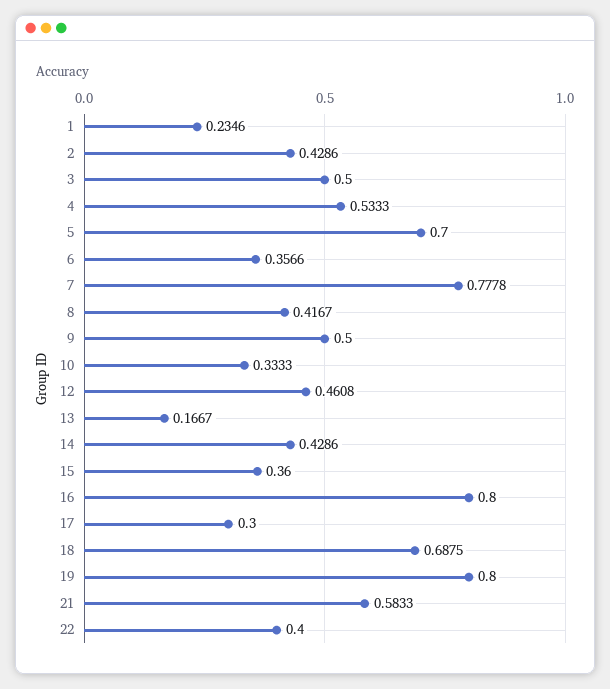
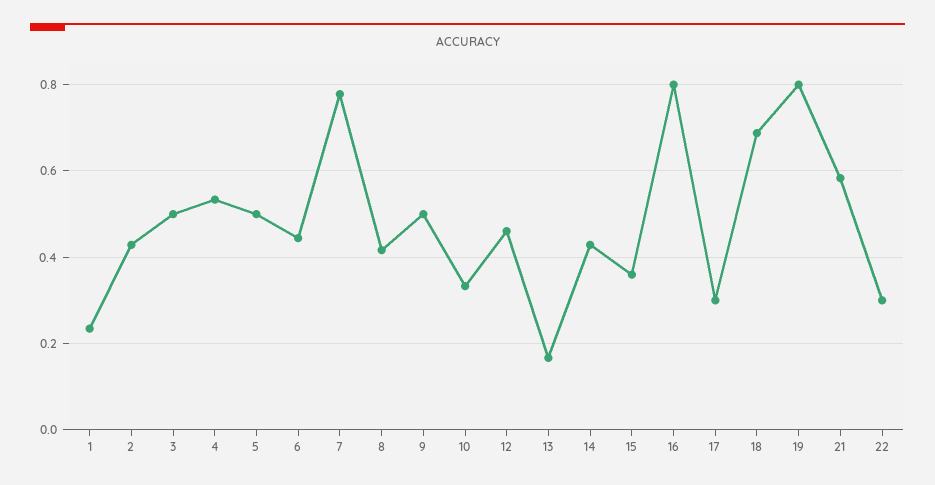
  {
    "1": 0.2346,
    "2": 0.4286,
    "3": 0.5,
    "4": 0.5333,
-   "5": 0.7,
+   "5": 0.5,
-   "6": 0.3566,
+   "6": 0.44,
    "7": 0.7778,
    "8": 0.4167,
    "9": 0.5,
    "10": 0.3333,
    "12": 0.4608,
    "13": 0.1667,
    "14": 0.4286,
    "15": 0.36,
    "16": 0.8,
    "17": 0.3,
    "18": 0.6875,
    "19": 0.8,
    "21": 0.5833,
-   "22": 0.4
+   "22": 0.3
  }

